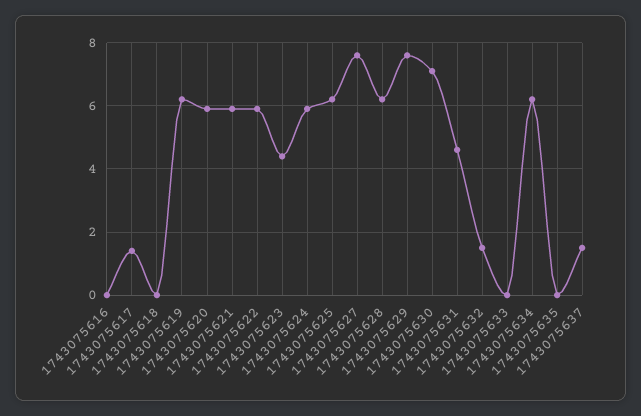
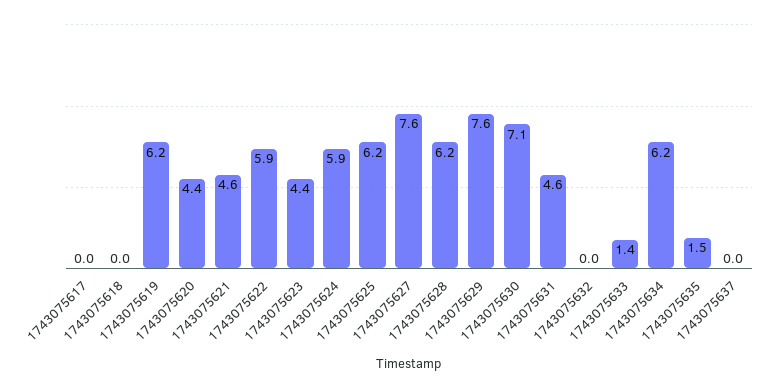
  {
-   "1743075616": 0,
-   "1743075617": 1.5,
+   "1743075617": 0,
    "1743075618": 0,
    "1743075619": 6.2,
-   "1743075620": 6,
+   "1743075620": 4.4,
-   "1743075621": 6,
+   "1743075621": 4.6,
    "1743075622": 5.9,
    "1743075623": 4.4,
    "1743075624": 5.9,
    "1743075625": 6.2,
    "1743075627": 7.6,
    "1743075628": 6.2,
    "1743075629": 7.6,
    "1743075630": 7.1,
    "1743075631": 4.6,
-   "1743075632": 1.5,
+   "1743075632": 0,
-   "1743075633": 0,
+   "1743075633": 1.4,
    "1743075634": 6.2,
-   "1743075635": 0,
+   "1743075635": 1.5,
-   "1743075637": 1.5
+   "1743075637": 0
  }

